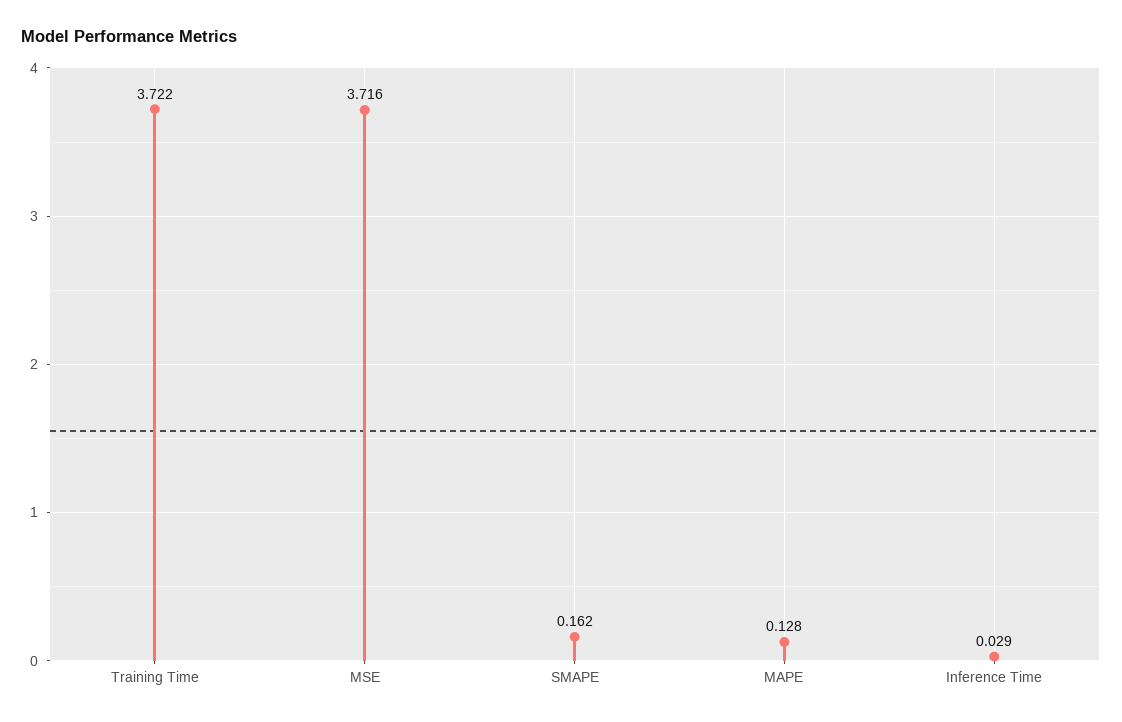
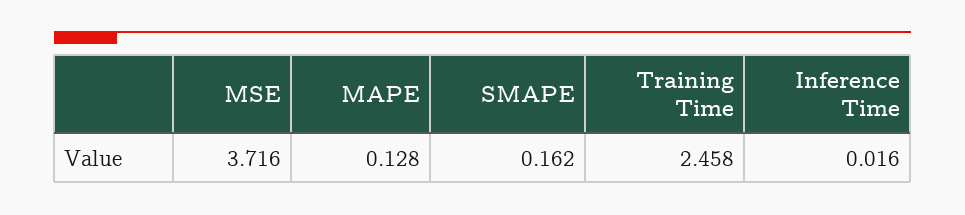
  {
-   "Training Time": 3.722,
+   "Training Time": 2.458,
    "MSE": 3.716,
    "SMAPE": 0.162,
    "MAPE": 0.128,
-   "Inference Time": 0.029
+   "Inference Time": 0.016
  }

